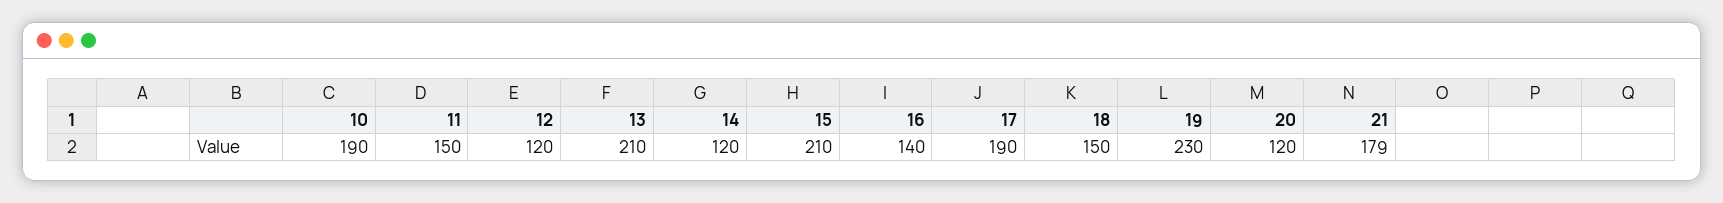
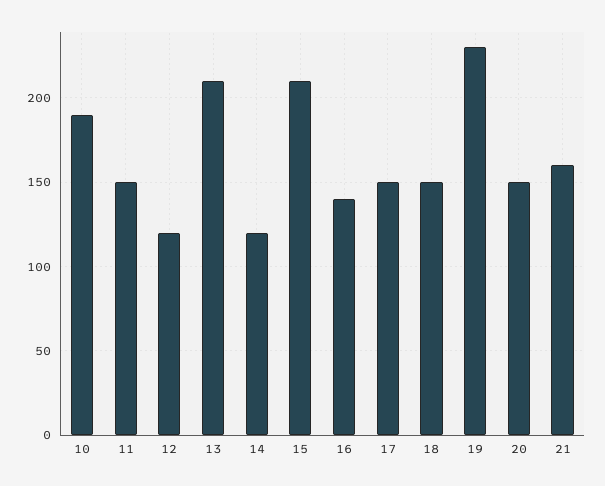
  {
    "10": 190,
    "11": 150,
    "12": 120,
    "13": 210,
    "14": 120,
    "15": 210,
    "16": 140,
-   "17": 190,
+   "17": 150,
    "18": 150,
    "19": 230,
-   "20": 120,
+   "20": 150,
-   "21": 179
+   "21": 160
  }

